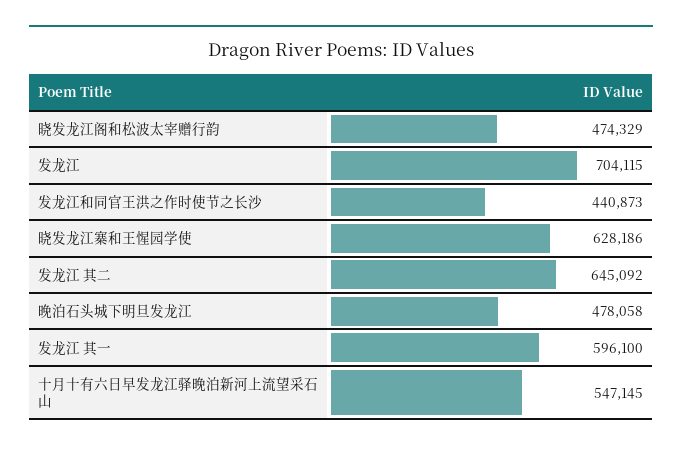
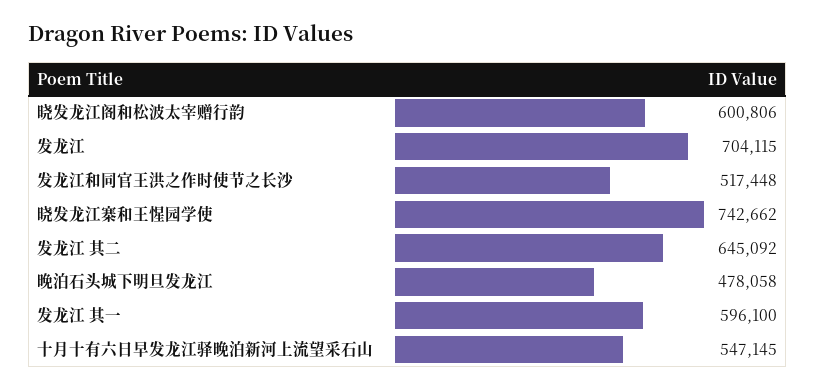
  {
-   "晓发龙江阁和松波太宰赠行韵": 474329,
+   "晓发龙江阁和松波太宰赠行韵": 600806,
    "发龙江": 704115,
-   "发龙江和同官王洪之作时使节之长沙": 440873,
+   "发龙江和同官王洪之作时使节之长沙": 517448,
-   "晓发龙江寨和王惺园学使": 628186,
+   "晓发龙江寨和王惺园学使": 742662,
    "发龙江 其二": 645092,
    "晚泊石头城下明旦发龙江": 478058,
    "发龙江 其一": 596100,
    "十月十有六日早发龙江驿晚泊新河上流望采石山": 547145
  }

